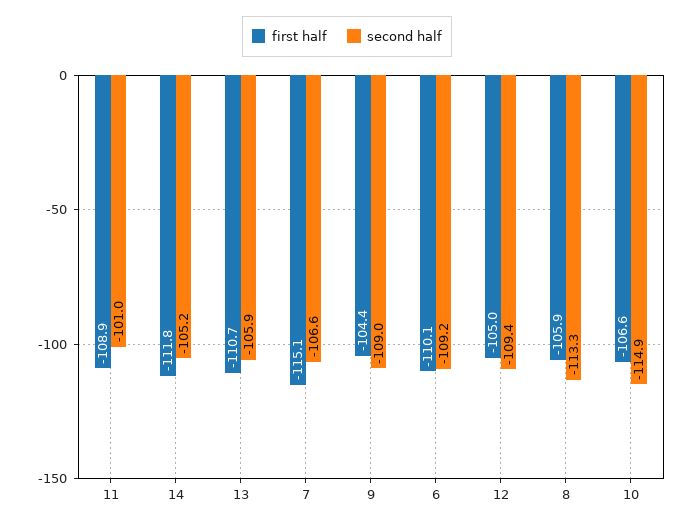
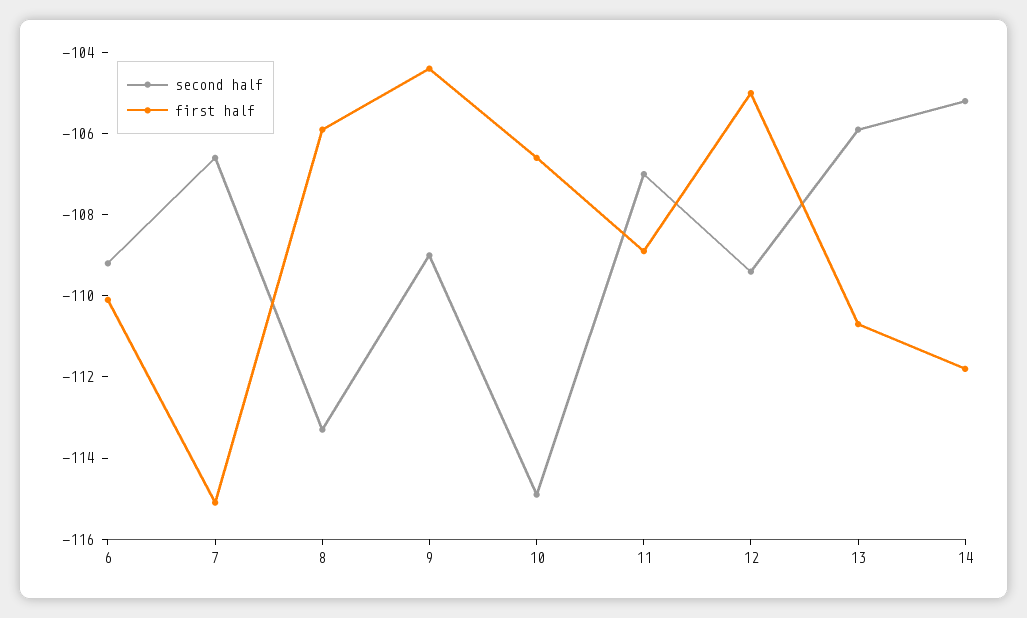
  {
    "first half": {
      "11": -108.9,
      "14": -111.8,
      "13": -110.7,
      "7": -115.1,
      "9": -104.4,
      "6": -110.1,
      "12": -105,
      "8": -105.9,
      "10": -106.6
    },
    "second half": {
-     "11": -101,
+     "11": -107,
      "14": -105.2,
      "13": -105.9,
      "7": -106.6,
      "9": -109,
      "6": -109.2,
      "12": -109.4,
      "8": -113.3,
      "10": -114.9
    }
  }

